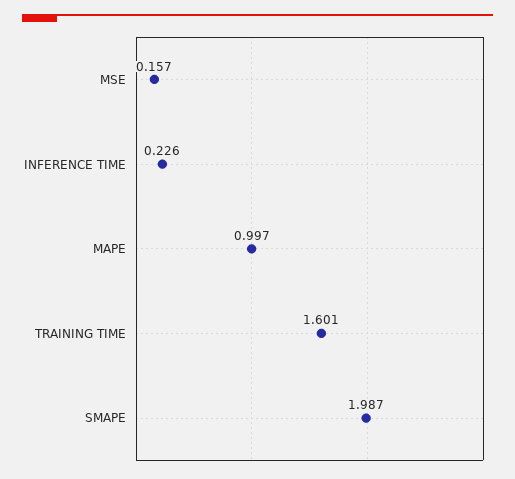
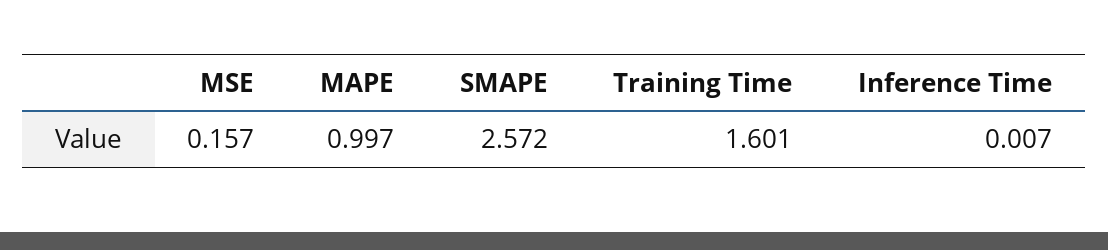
  {
    "MSE": 0.157,
-   "INFERENCE TIME": 0.226,
+   "INFERENCE TIME": 0.007,
    "MAPE": 0.997,
    "TRAINING TIME": 1.601,
-   "SMAPE": 1.987
+   "SMAPE": 2.572
  }

